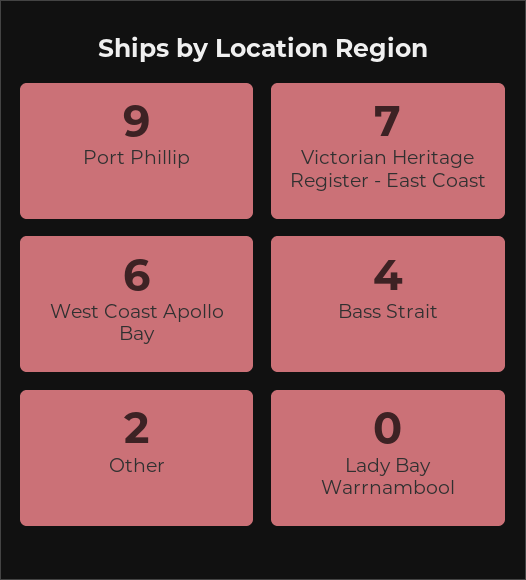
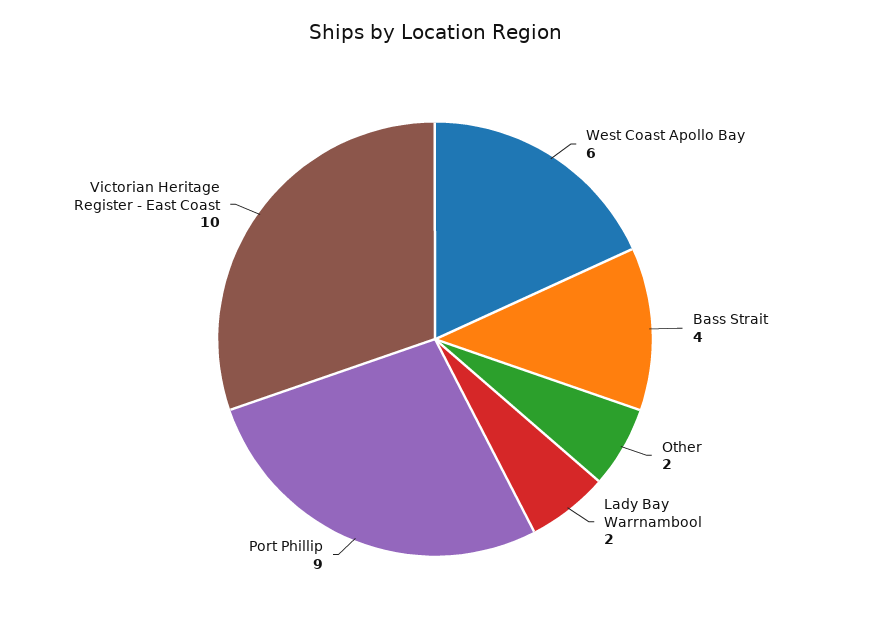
  {
    "Port Phillip": 9,
-   "Victorian Heritage Register - East Coast": 7,
+   "Victorian Heritage Register - East Coast": 10,
    "West Coast Apollo Bay": 6,
    "Bass Strait": 4,
    "Other": 2,
-   "Lady Bay Warrnambool": 0
+   "Lady Bay Warrnambool": 2
  }

